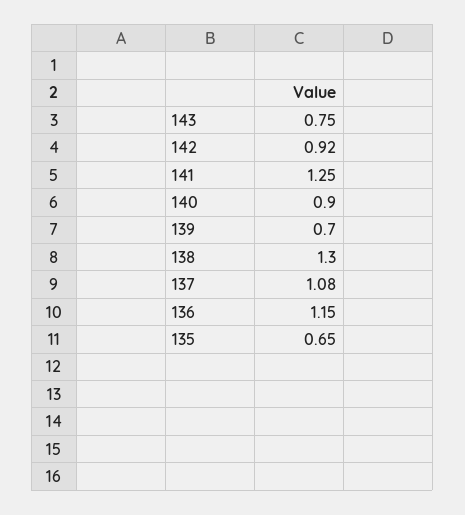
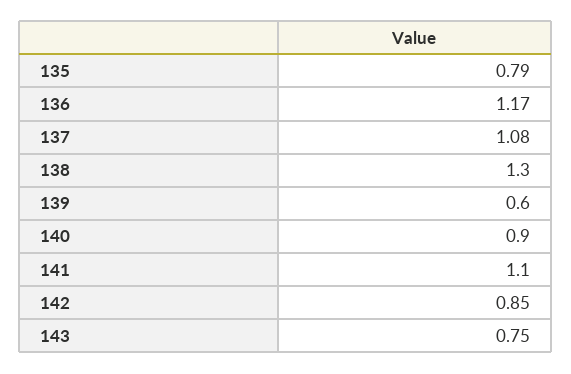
  {
    "143": 0.75,
-   "142": 0.92,
+   "142": 0.85,
-   "141": 1.25,
+   "141": 1.1,
    "140": 0.9,
-   "139": 0.7,
+   "139": 0.6,
    "138": 1.3,
    "137": 1.08,
-   "136": 1.15,
+   "136": 1.17,
-   "135": 0.65
+   "135": 0.79
  }

